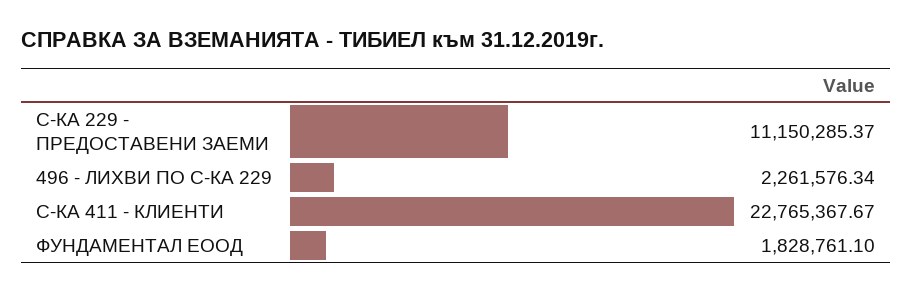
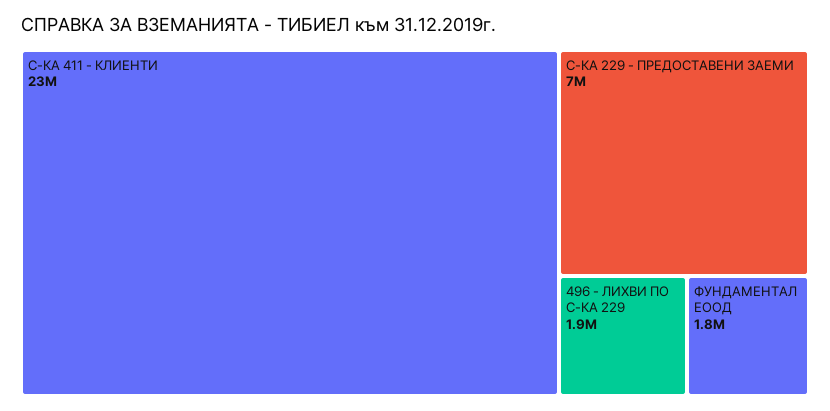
  {
-   "С-КА 229 - ПРЕДОСТАВЕНИ ЗАЕМИ": 11150285.37,
+   "С-КА 229 - ПРЕДОСТАВЕНИ ЗАЕМИ": 7000000,
-   "496 - ЛИХВИ ПО С-КА 229": 2261576.34,
+   "496 - ЛИХВИ ПО С-КА 229": 1900000,
    "С-КА 411 - КЛИЕНТИ": 22765367.67,
    "ФУНДАМЕНТАЛ ЕООД": 1828761.1
  }

